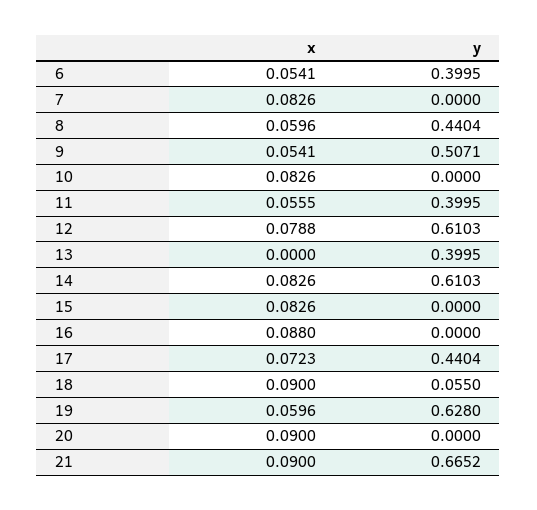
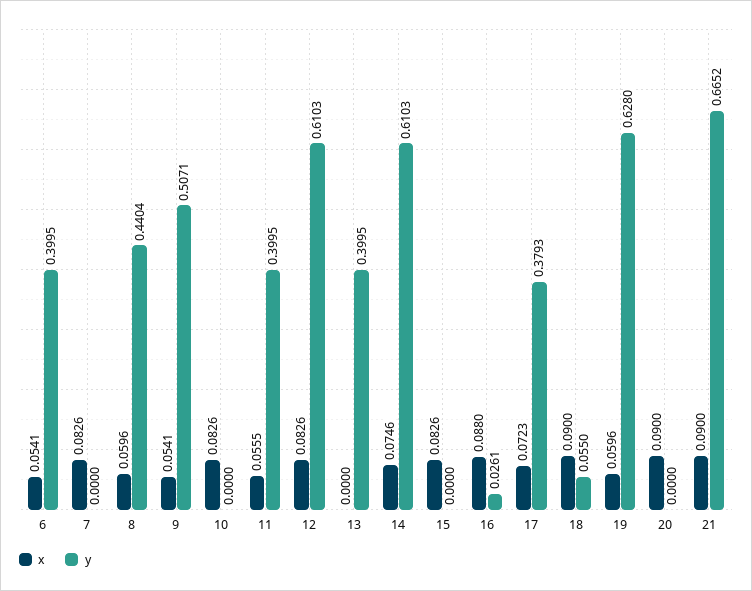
  {
    "x": {
      "6": 0.0541,
      "7": 0.0826,
      "8": 0.0596,
      "9": 0.0541,
      "10": 0.0826,
      "11": 0.0555,
-     "12": 0.0788,
+     "12": 0.0826,
      "13": 0,
-     "14": 0.0826,
+     "14": 0.0746,
      "15": 0.0826,
      "16": 0.088,
      "17": 0.0723,
      "18": 0.09,
      "19": 0.0596,
      "20": 0.09,
      "21": 0.09
    },
    "y": {
      "6": 0.3995,
      "7": 0,
      "8": 0.4404,
      "9": 0.5071,
      "10": 0,
      "11": 0.3995,
      "12": 0.6103,
      "13": 0.3995,
      "14": 0.6103,
      "15": 0,
-     "16": 0,
+     "16": 0.0261,
-     "17": 0.4404,
+     "17": 0.3793,
      "18": 0.055,
      "19": 0.628,
      "20": 0,
      "21": 0.6652
    }
  }

